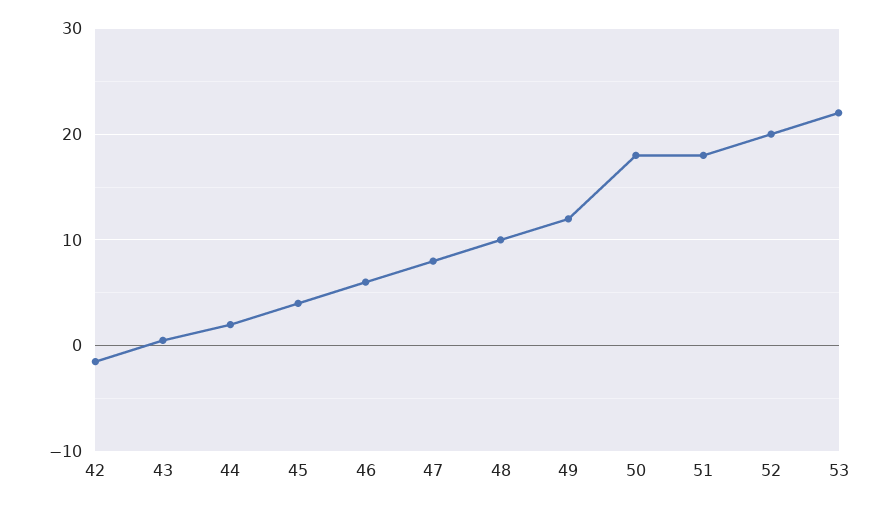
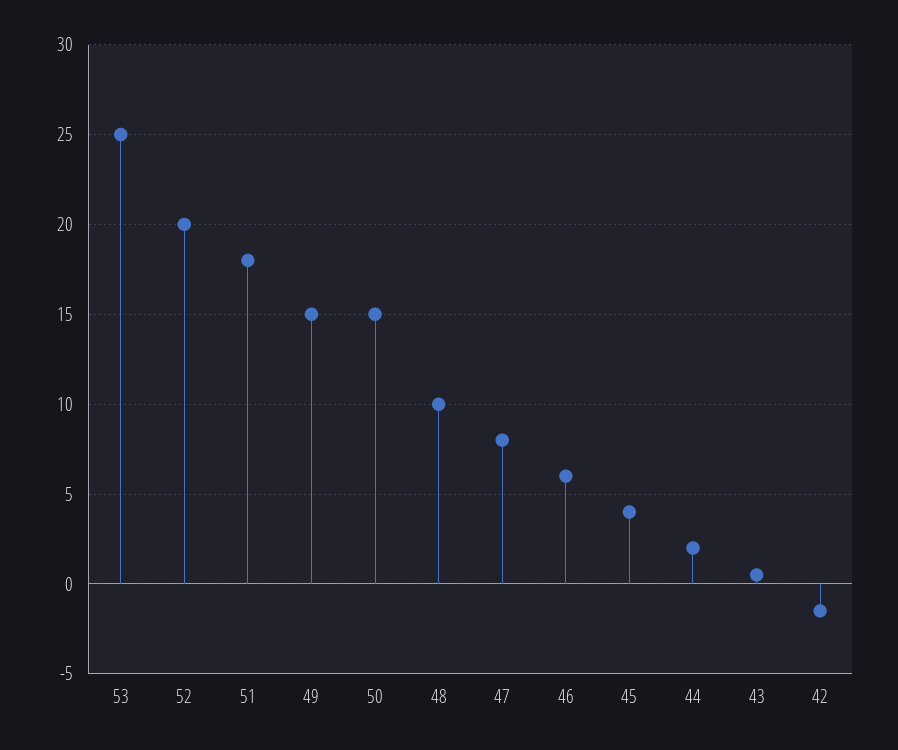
  {
    "42": -1.5,
    "43": 0.5,
    "44": 2,
    "45": 4,
    "46": 6,
    "47": 8,
    "48": 10,
-   "49": 12,
+   "49": 15,
-   "50": 18,
+   "50": 15,
    "51": 18,
    "52": 20,
-   "53": 22
+   "53": 25
  }

